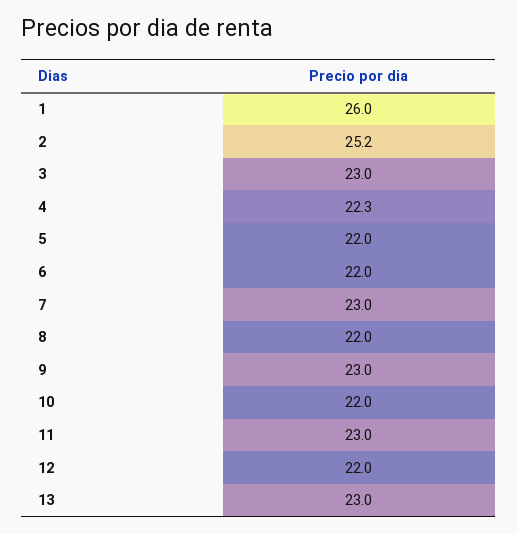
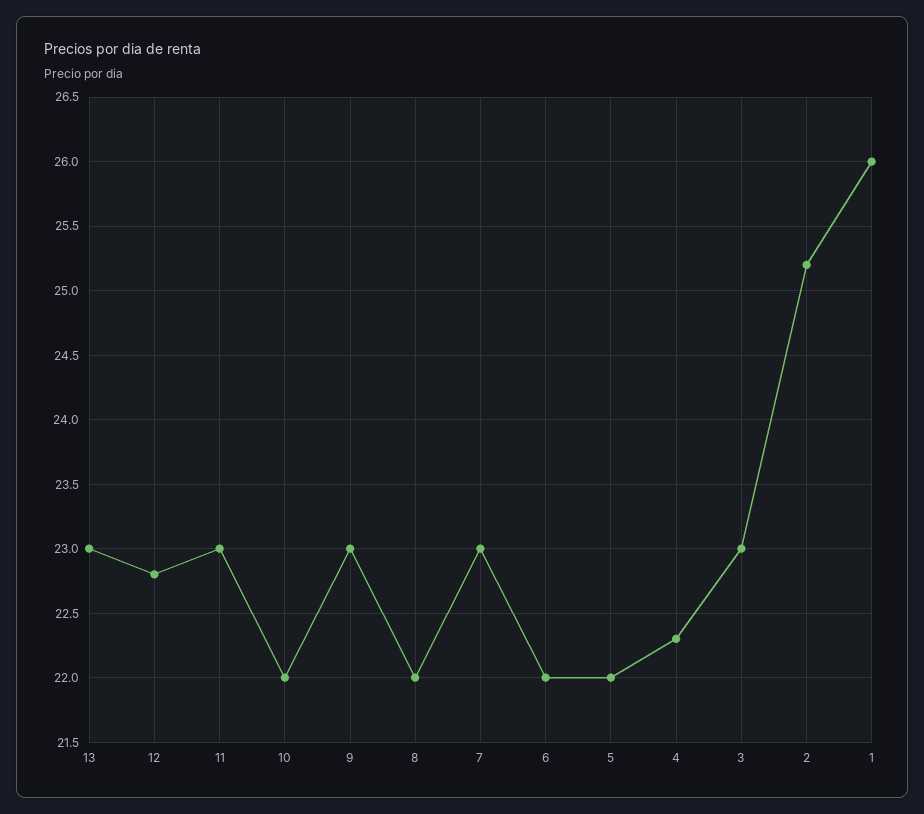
  {
    "1": 26,
    "2": 25.2,
    "3": 23,
    "4": 22.3,
    "5": 22,
    "6": 22,
    "7": 23,
    "8": 22,
    "9": 23,
    "10": 22,
    "11": 23,
-   "12": 22,
+   "12": 22.8,
    "13": 23
  }

